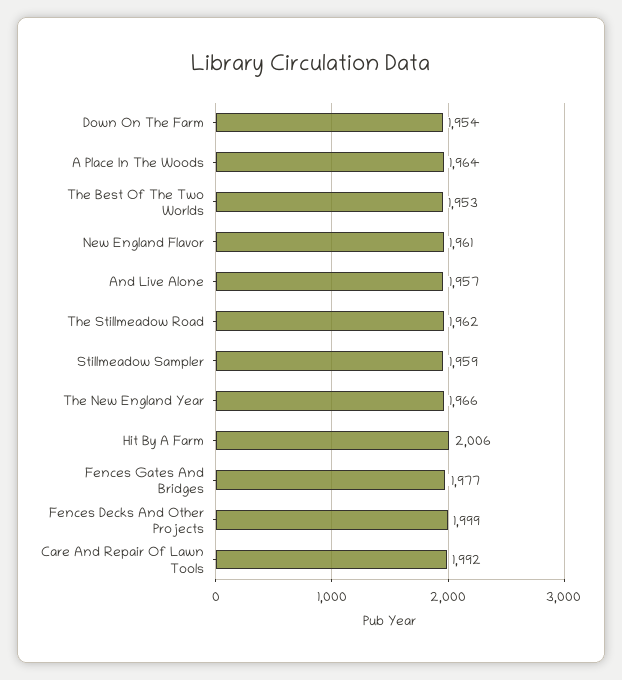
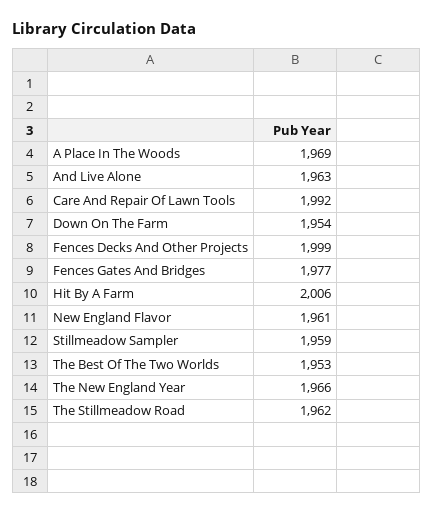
  {
    "Down On The Farm": 1954,
-   "A Place In The Woods": 1964,
+   "A Place In The Woods": 1969,
    "The Best Of The Two Worlds": 1953,
    "New England Flavor": 1961,
-   "And Live Alone": 1957,
+   "And Live Alone": 1963,
    "The Stillmeadow Road": 1962,
    "Stillmeadow Sampler": 1959,
    "The New England Year": 1966,
    "Hit By A Farm": 2006,
    "Fences Gates And Bridges": 1977,
    "Fences Decks And Other Projects": 1999,
    "Care And Repair Of Lawn Tools": 1992
  }

